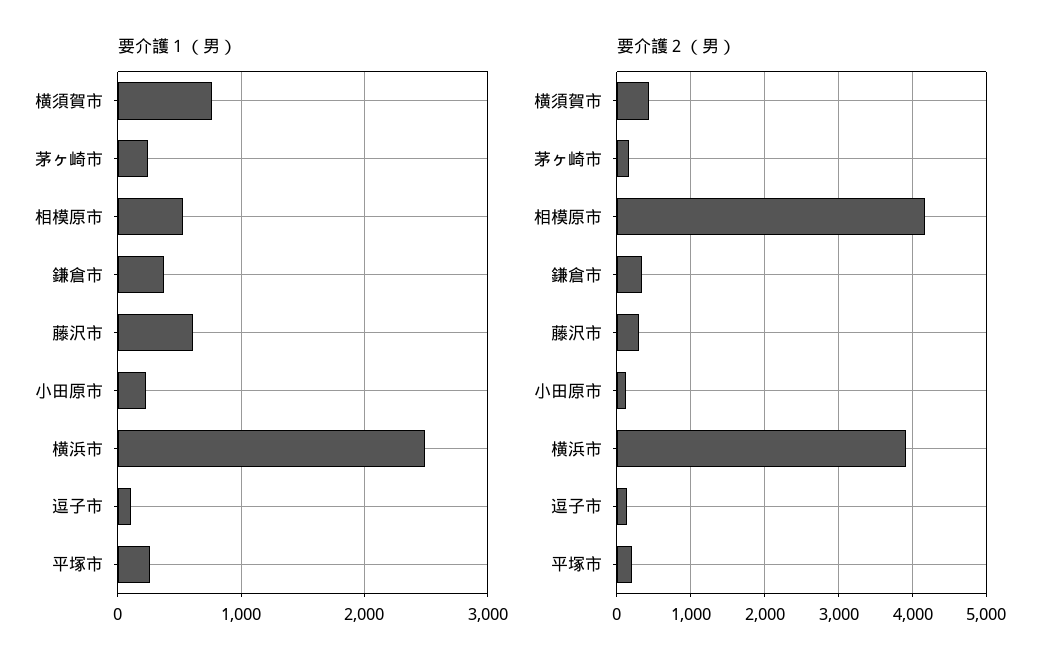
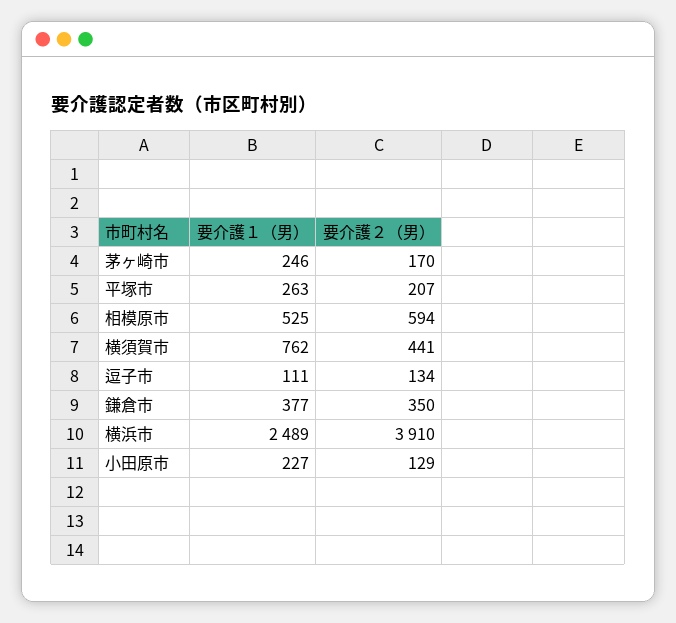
  {
    "要介護１（男）": {
      "横須賀市": 762,
      "茅ヶ崎市": 246,
      "相模原市": 525,
      "鎌倉市": 377,
-     "藤沢市": 600,
      "小田原市": 227,
      "横浜市": 2489,
      "逗子市": 111,
      "平塚市": 263
    },
    "要介護２（男）": {
      "横須賀市": 441,
      "茅ヶ崎市": 170,
-     "相模原市": 4200,
+     "相模原市": 594,
      "鎌倉市": 350,
-     "藤沢市": 300,
      "小田原市": 129,
      "横浜市": 3910,
      "逗子市": 134,
      "平塚市": 207
    }
  }

